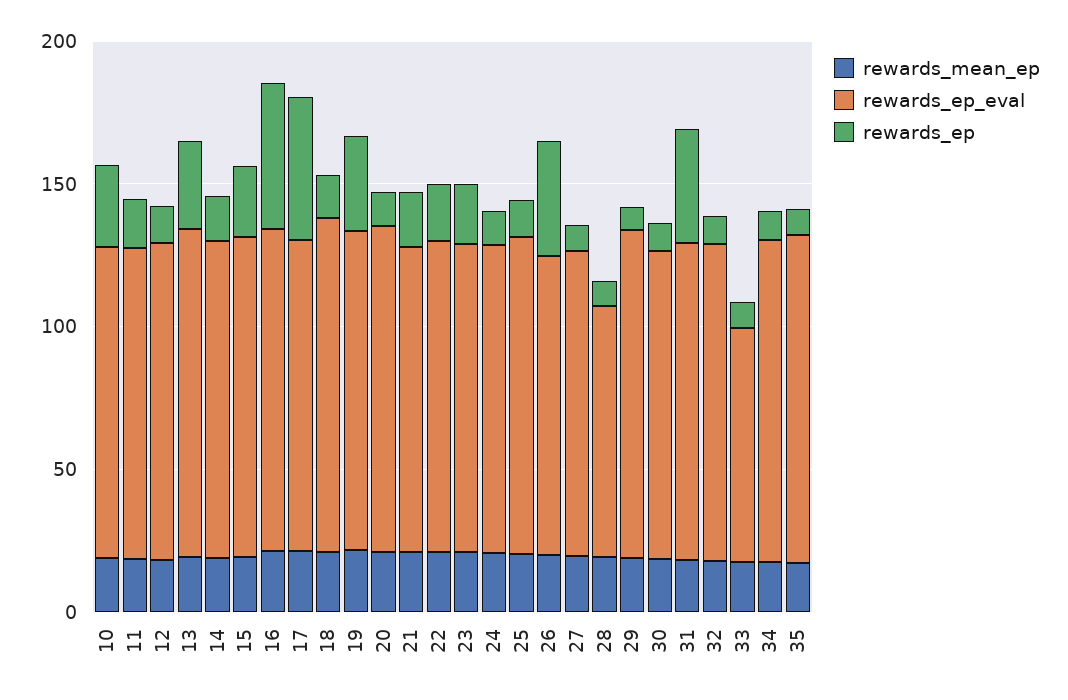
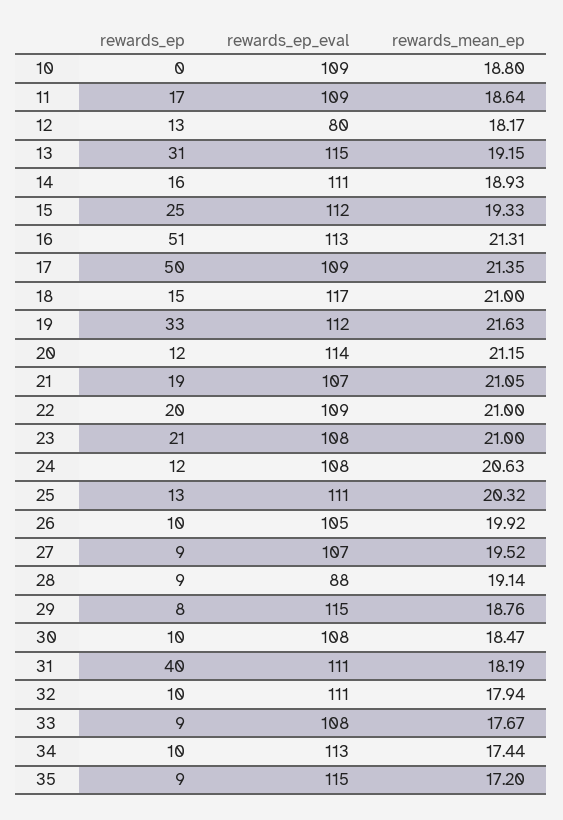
  {
    "rewards_mean_ep": {
      "10": 18.8,
      "11": 18.64,
      "12": 18.17,
      "13": 19.15,
      "14": 18.93,
      "15": 19.33,
      "16": 21.31,
      "17": 21.35,
      "18": 21,
      "19": 21.63,
      "20": 21.15,
      "21": 21.05,
      "22": 21,
      "23": 21,
      "24": 20.63,
      "25": 20.32,
      "26": 19.92,
      "27": 19.52,
      "28": 19.14,
      "29": 18.76,
      "30": 18.47,
      "31": 18.19,
      "32": 17.94,
      "33": 17.67,
      "34": 17.44,
      "35": 17.2
    },
    "rewards_ep_eval": {
      "10": 109,
      "11": 109,
-     "12": 110,
+     "12": 80,
      "13": 115,
      "14": 111,
      "15": 112,
      "16": 113,
      "17": 109,
      "18": 117,
      "19": 112,
      "20": 114,
      "21": 107,
      "22": 109,
      "23": 108,
      "24": 108,
      "25": 111,
      "26": 105,
      "27": 107,
      "28": 88,
      "29": 115,
      "30": 108,
      "31": 111,
      "32": 111,
-     "33": 80,
+     "33": 108,
      "34": 113,
      "35": 115
    },
    "rewards_ep": {
-     "10": 30,
+     "10": 0,
      "11": 17,
      "12": 13,
      "13": 31,
      "14": 16,
      "15": 25,
      "16": 51,
      "17": 50,
      "18": 15,
      "19": 33,
      "20": 12,
      "21": 19,
      "22": 20,
      "23": 21,
      "24": 12,
      "25": 13,
-     "26": 40,
+     "26": 10,
      "27": 9,
      "28": 9,
      "29": 8,
      "30": 10,
      "31": 40,
      "32": 10,
      "33": 9,
      "34": 10,
      "35": 9
    }
  }

